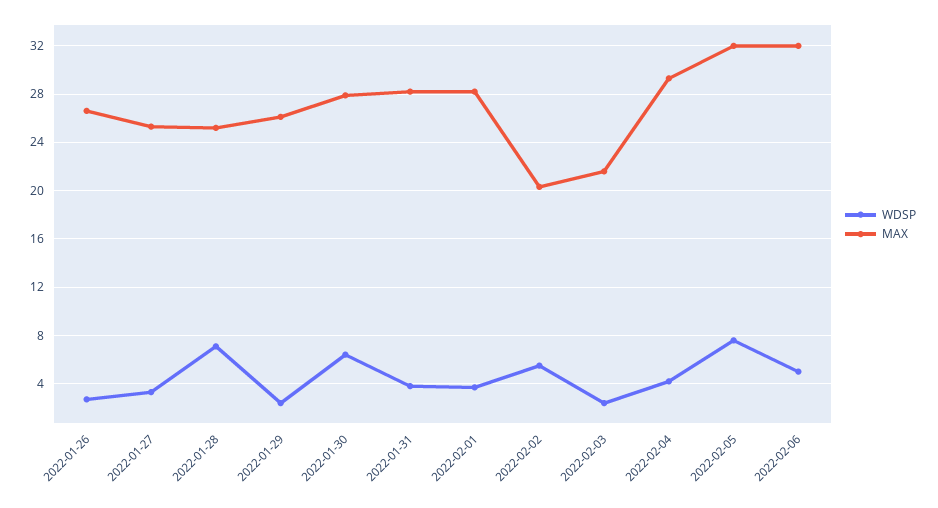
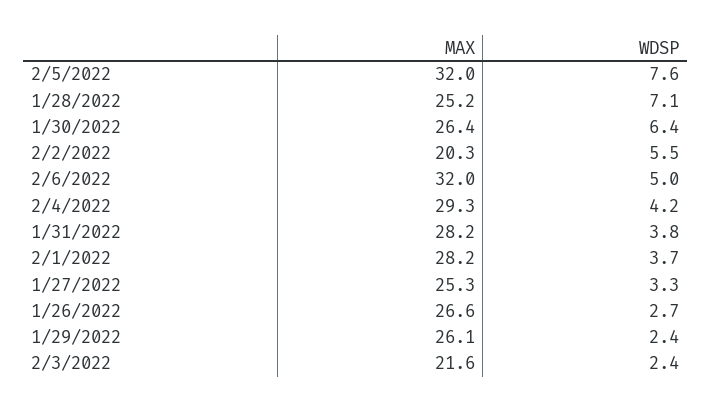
  {
    "WDSP": {
      "2022-01-26": 2.7,
      "2022-01-27": 3.3,
      "2022-01-28": 7.1,
      "2022-01-29": 2.4,
      "2022-01-30": 6.4,
      "2022-01-31": 3.8,
      "2022-02-01": 3.7,
      "2022-02-02": 5.5,
      "2022-02-03": 2.4,
      "2022-02-04": 4.2,
      "2022-02-05": 7.6,
      "2022-02-06": 5
    },
    "MAX": {
      "2022-01-26": 26.6,
      "2022-01-27": 25.3,
      "2022-01-28": 25.2,
      "2022-01-29": 26.1,
-     "2022-01-30": 28,
+     "2022-01-30": 26.4,
      "2022-01-31": 28.2,
      "2022-02-01": 28.2,
      "2022-02-02": 20.3,
      "2022-02-03": 21.6,
      "2022-02-04": 29.3,
      "2022-02-05": 32,
      "2022-02-06": 32
    }
  }

